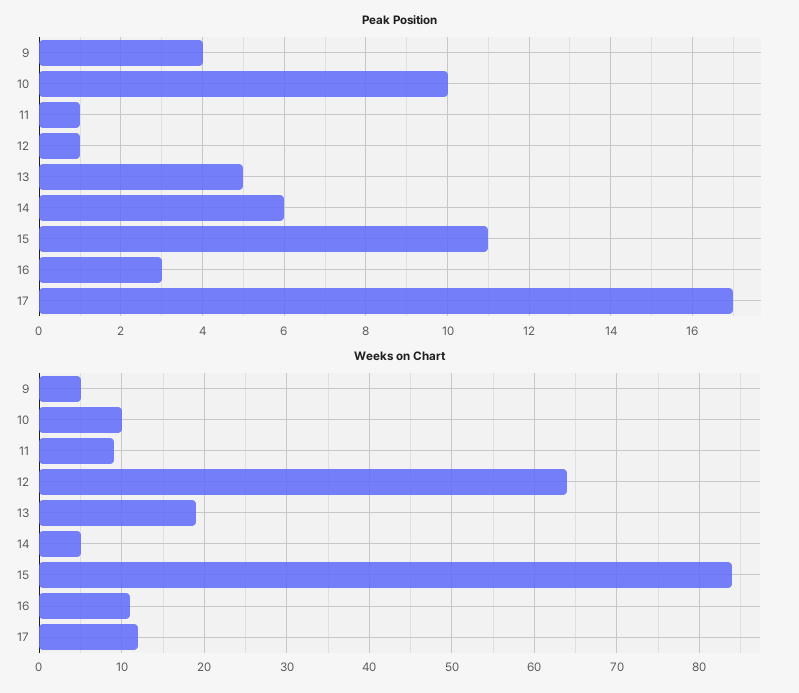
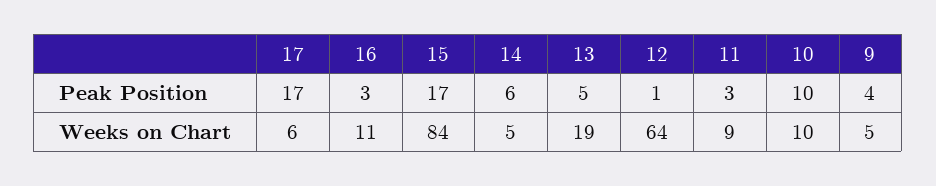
  {
    "Peak Position": {
      "9": 4,
      "10": 10,
-     "11": 1,
+     "11": 3,
      "12": 1,
      "13": 5,
      "14": 6,
-     "15": 11,
+     "15": 17,
      "16": 3,
      "17": 17
    },
    "Weeks on Chart": {
      "9": 5,
      "10": 10,
      "11": 9,
      "12": 64,
      "13": 19,
      "14": 5,
      "15": 84,
      "16": 11,
-     "17": 12
+     "17": 6
    }
  }

